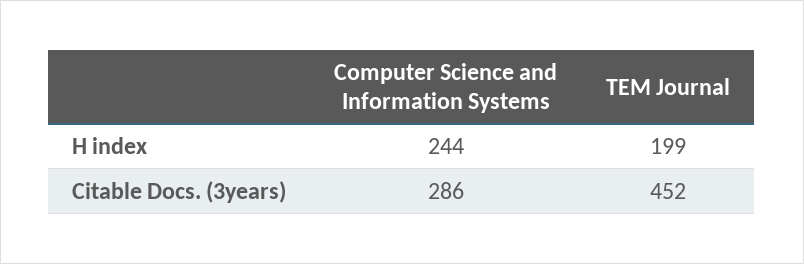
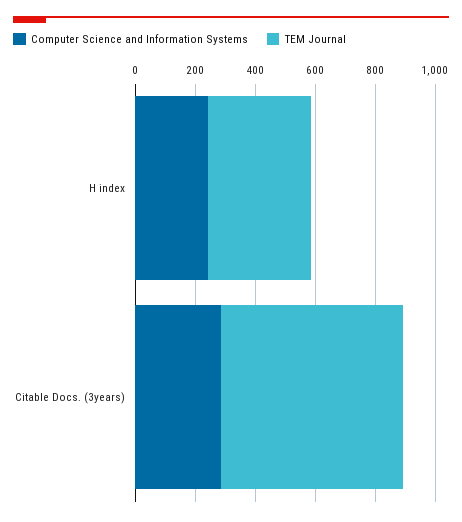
  {
    "Computer Science and Information Systems": {
      "H index": 244,
      "Citable Docs. (3years)": 286
    },
    "TEM Journal": {
-     "H index": 199,
+     "H index": 350,
-     "Citable Docs. (3years)": 452
+     "Citable Docs. (3years)": 600
    }
  }

